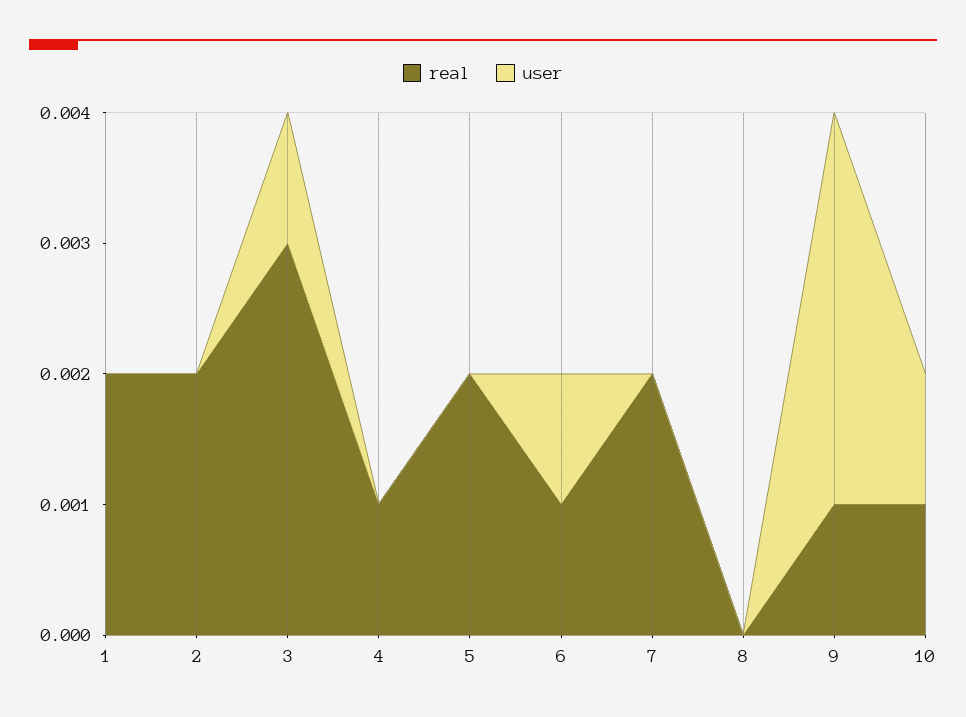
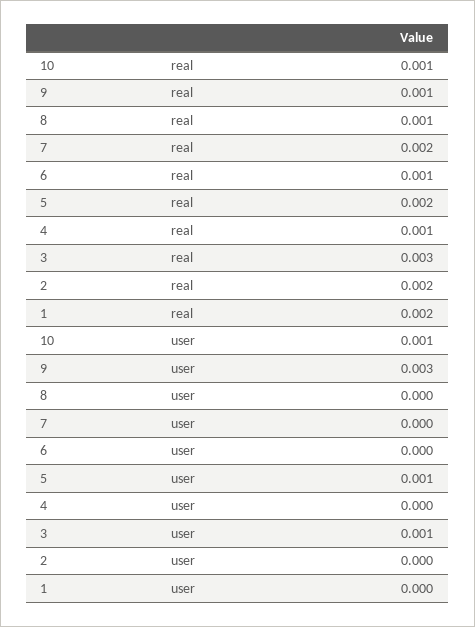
  {
    "real": {
      "1": 0.002,
      "2": 0.002,
      "3": 0.003,
      "4": 0.001,
      "5": 0.002,
      "6": 0.001,
      "7": 0.002,
-     "8": 0,
+     "8": 0.001,
      "9": 0.001,
      "10": 0.001
    },
    "user": {
      "1": 0,
      "2": 0,
      "3": 0.001,
      "4": 0,
-     "5": 0,
+     "5": 0.001,
-     "6": 0.001,
+     "6": 0,
      "7": 0,
      "8": 0,
      "9": 0.003,
      "10": 0.001
    }
  }

